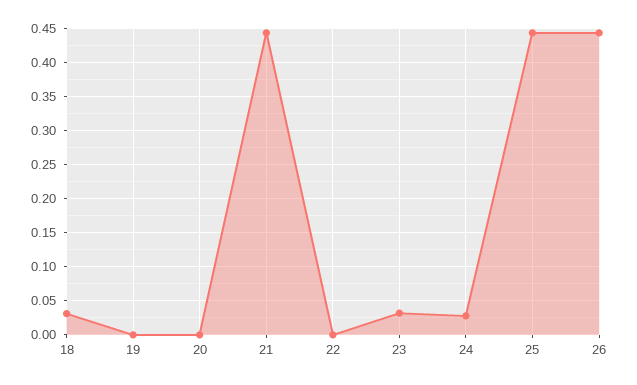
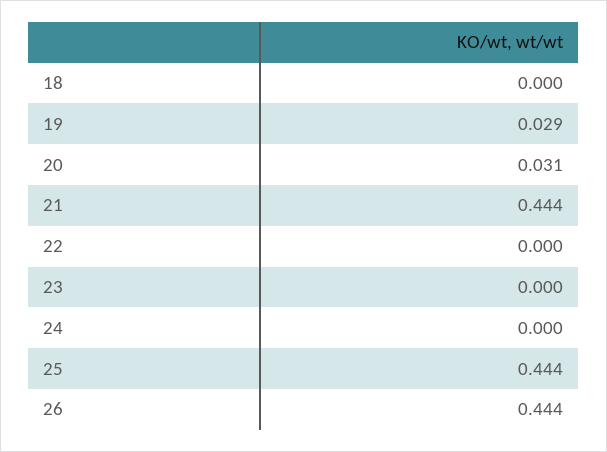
  {
-   "18": 0.03,
+   "18": 0,
-   "19": 0,
+   "19": 0.029,
-   "20": 0,
+   "20": 0.031,
    "21": 0.444,
    "22": 0,
-   "23": 0.03,
+   "23": 0,
-   "24": 0.03,
+   "24": 0,
    "25": 0.444,
    "26": 0.444
  }

